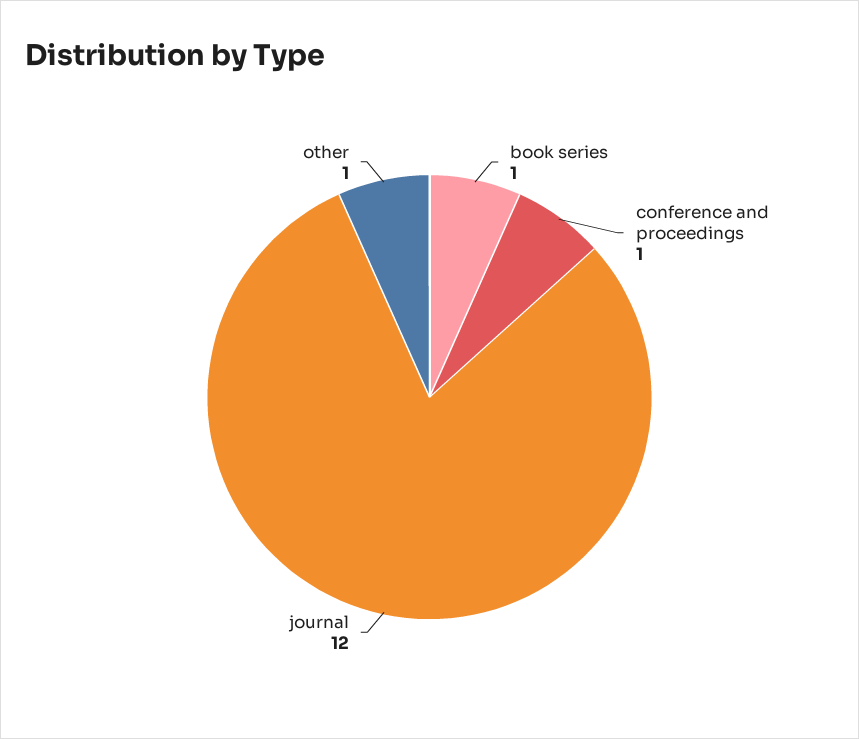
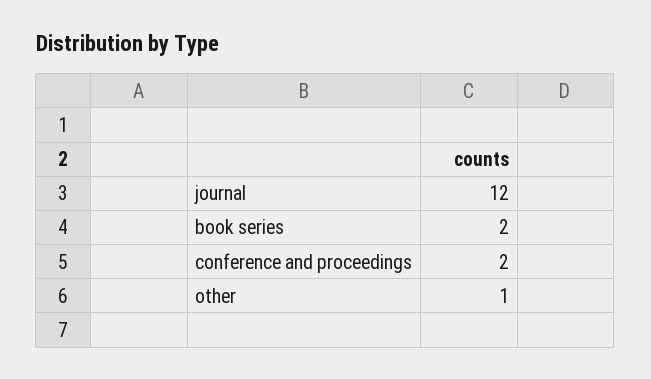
  {
-   "book series": 1,
+   "book series": 2,
-   "conference and proceedings": 1,
+   "conference and proceedings": 2,
    "journal": 12,
    "other": 1
  }

